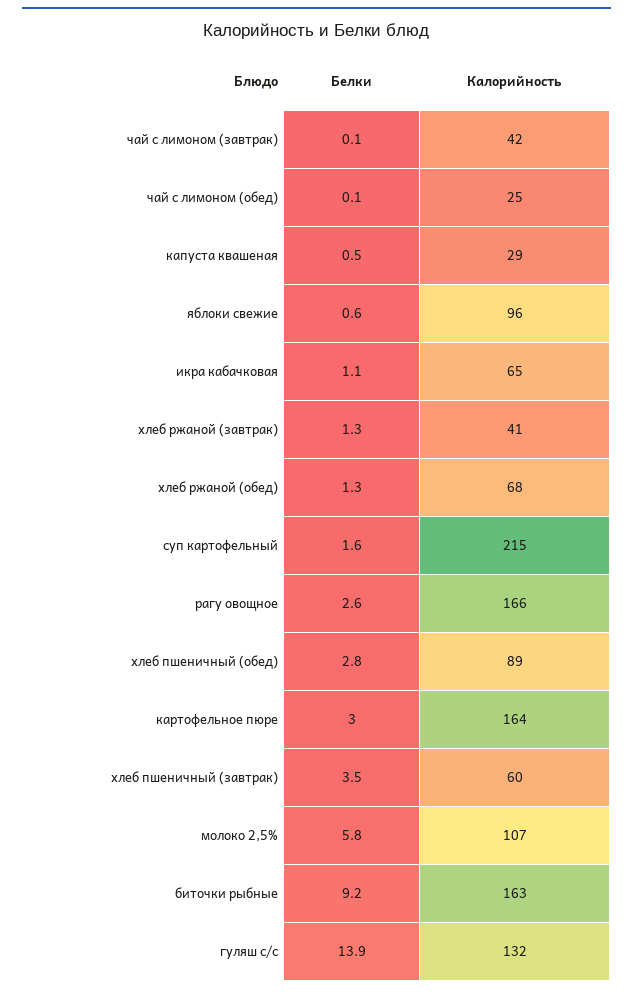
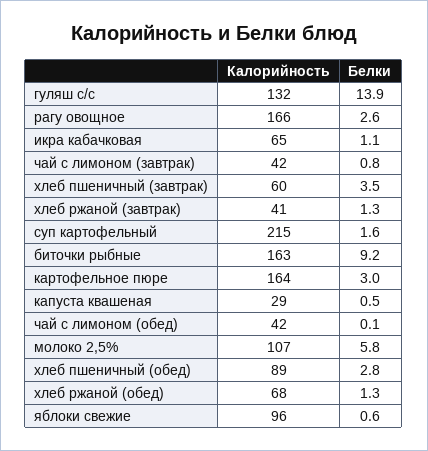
  {
    "Белки": {
-     "чай с лимоном (завтрак)": 0.1,
+     "чай с лимоном (завтрак)": 0.8,
      "чай с лимоном (обед)": 0.1,
      "капуста квашеная": 0.5,
      "яблоки свежие": 0.6,
      "икра кабачковая": 1.1,
      "хлеб ржаной (завтрак)": 1.3,
      "хлеб ржаной (обед)": 1.3,
      "суп картофельный": 1.6,
      "рагу овощное": 2.6,
      "хлеб пшеничный (обед)": 2.8,
      "картофельное пюре": 3,
      "хлеб пшеничный (завтрак)": 3.5,
      "молоко 2,5%": 5.8,
      "биточки рыбные": 9.2,
      "гуляш с/с": 13.9
    },
    "Калорийность": {
      "чай с лимоном (завтрак)": 42,
-     "чай с лимоном (обед)": 25,
+     "чай с лимоном (обед)": 42,
      "капуста квашеная": 29,
      "яблоки свежие": 96,
      "икра кабачковая": 65,
      "хлеб ржаной (завтрак)": 41,
      "хлеб ржаной (обед)": 68,
      "суп картофельный": 215,
      "рагу овощное": 166,
      "хлеб пшеничный (обед)": 89,
      "картофельное пюре": 164,
      "хлеб пшеничный (завтрак)": 60,
      "молоко 2,5%": 107,
      "биточки рыбные": 163,
      "гуляш с/с": 132
    }
  }

